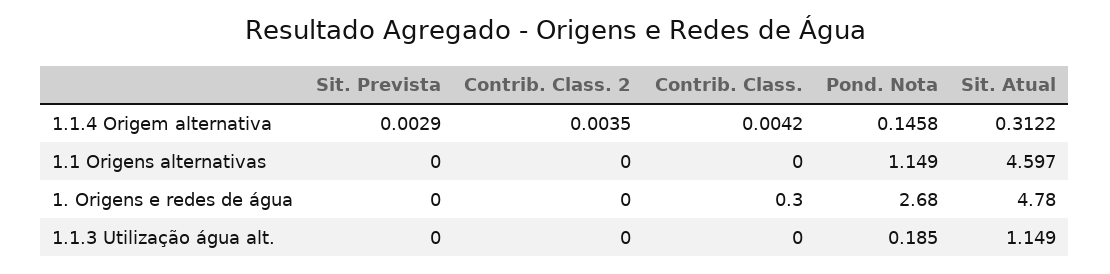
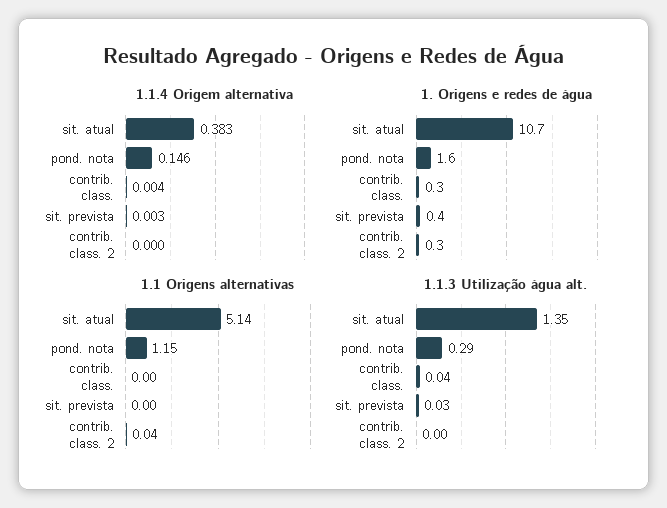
  {
    "1.1.4 Origem alternativa": {
      "Sit. Prevista": 0.0029,
-     "Contrib. Class. 2": 0.0035,
+     "Contrib. Class. 2": 0,
      "Contrib. Class.": 0.0042,
      "Pond. Nota": 0.1458,
-     "Sit. Atual": 0.3122
+     "Sit. Atual": 0.383
    },
    "1.1 Origens alternativas": {
      "Sit. Prevista": 0,
-     "Contrib. Class. 2": 0,
+     "Contrib. Class. 2": 0.04,
      "Contrib. Class.": 0,
      "Pond. Nota": 1.149,
-     "Sit. Atual": 4.597
+     "Sit. Atual": 5.14
    },
    "1. Origens e redes de água": {
-     "Sit. Prevista": 0,
+     "Sit. Prevista": 0.4,
-     "Contrib. Class. 2": 0,
+     "Contrib. Class. 2": 0.3,
      "Contrib. Class.": 0.3,
-     "Pond. Nota": 2.68,
+     "Pond. Nota": 1.6,
-     "Sit. Atual": 4.78
+     "Sit. Atual": 10.7
    },
    "1.1.3 Utilização água alt.": {
-     "Sit. Prevista": 0,
+     "Sit. Prevista": 0.03,
      "Contrib. Class. 2": 0,
-     "Contrib. Class.": 0,
+     "Contrib. Class.": 0.04,
-     "Pond. Nota": 0.185,
+     "Pond. Nota": 0.29,
-     "Sit. Atual": 1.149
+     "Sit. Atual": 1.35
    }
  }

